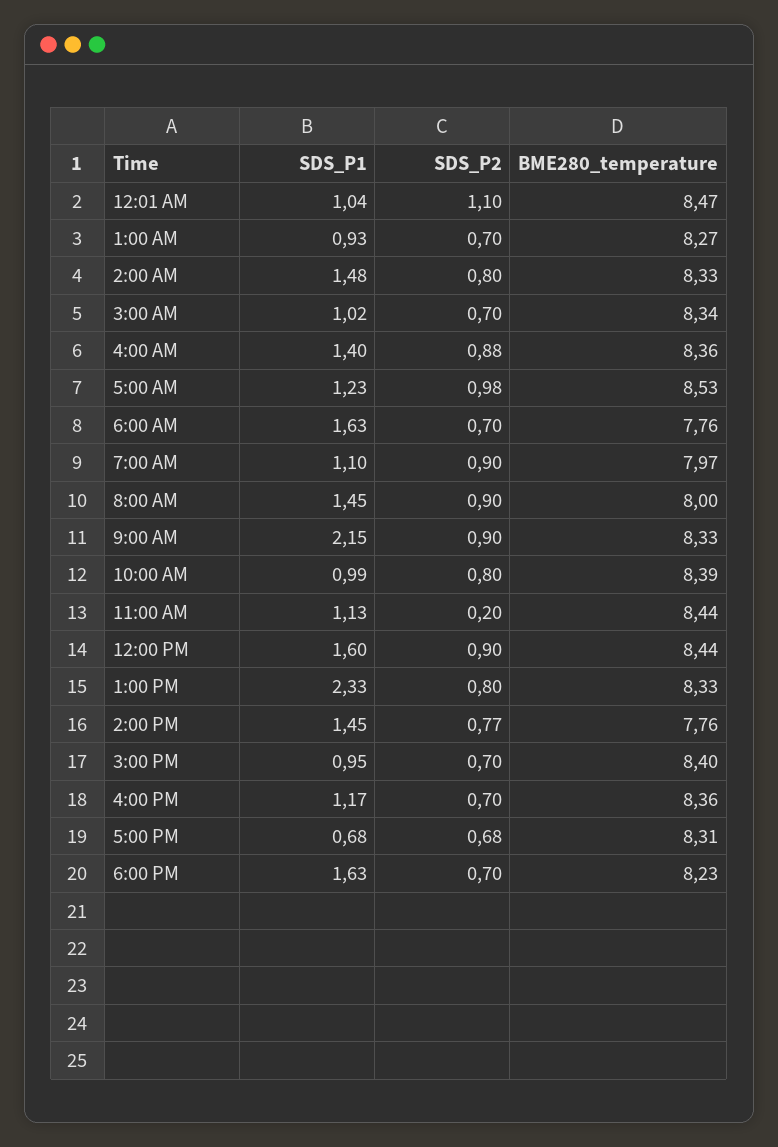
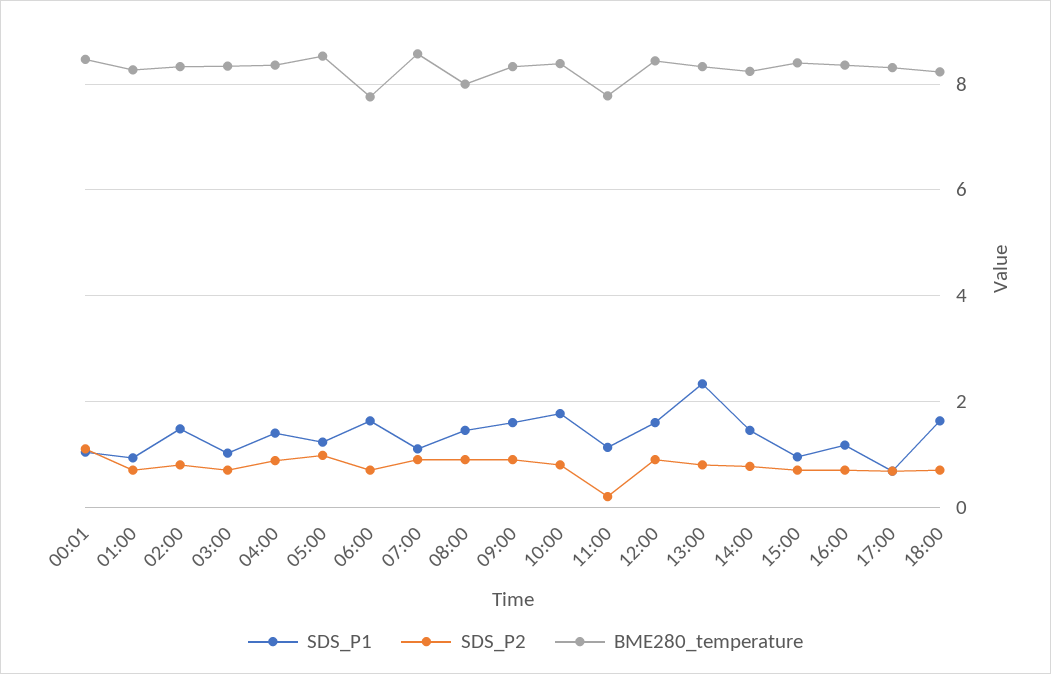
  {
    "SDS_P1": {
      "12:01 AM": 1.04,
      "1:00 AM": 0.93,
      "2:00 AM": 1.48,
      "3:00 AM": 1.02,
      "4:00 AM": 1.4,
      "5:00 AM": 1.23,
      "6:00 AM": 1.63,
      "7:00 AM": 1.1,
      "8:00 AM": 1.45,
-     "9:00 AM": 2.15,
+     "9:00 AM": 1.6,
-     "10:00 AM": 0.99,
+     "10:00 AM": 1.8,
      "11:00 AM": 1.13,
      "12:00 PM": 1.6,
      "1:00 PM": 2.33,
      "2:00 PM": 1.45,
      "3:00 PM": 0.95,
      "4:00 PM": 1.17,
      "5:00 PM": 0.68,
      "6:00 PM": 1.63
    },
    "SDS_P2": {
      "12:01 AM": 1.1,
      "1:00 AM": 0.7,
      "2:00 AM": 0.8,
      "3:00 AM": 0.7,
      "4:00 AM": 0.88,
      "5:00 AM": 0.98,
      "6:00 AM": 0.7,
      "7:00 AM": 0.9,
      "8:00 AM": 0.9,
      "9:00 AM": 0.9,
      "10:00 AM": 0.8,
      "11:00 AM": 0.2,
      "12:00 PM": 0.9,
      "1:00 PM": 0.8,
      "2:00 PM": 0.77,
      "3:00 PM": 0.7,
      "4:00 PM": 0.7,
      "5:00 PM": 0.68,
      "6:00 PM": 0.7
    },
    "BME280_temperature": {
      "12:01 AM": 8.47,
      "1:00 AM": 8.27,
      "2:00 AM": 8.33,
      "3:00 AM": 8.34,
      "4:00 AM": 8.36,
      "5:00 AM": 8.53,
      "6:00 AM": 7.76,
-     "7:00 AM": 7.97,
+     "7:00 AM": 8.6,
      "8:00 AM": 8,
      "9:00 AM": 8.33,
      "10:00 AM": 8.39,
-     "11:00 AM": 8.44,
+     "11:00 AM": 7.8,
      "12:00 PM": 8.44,
      "1:00 PM": 8.33,
-     "2:00 PM": 7.76,
+     "2:00 PM": 8.2,
      "3:00 PM": 8.4,
      "4:00 PM": 8.36,
      "5:00 PM": 8.31,
      "6:00 PM": 8.23
    }
  }

